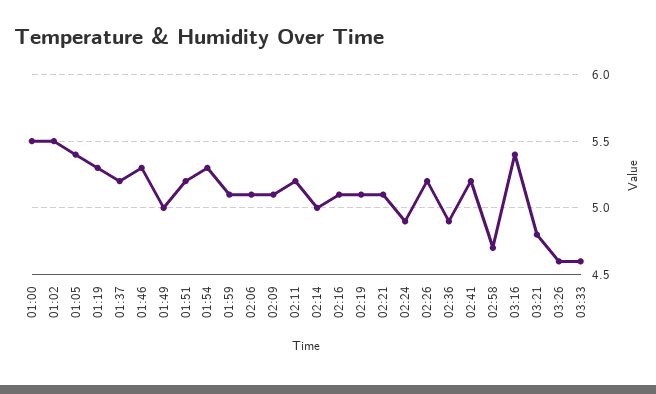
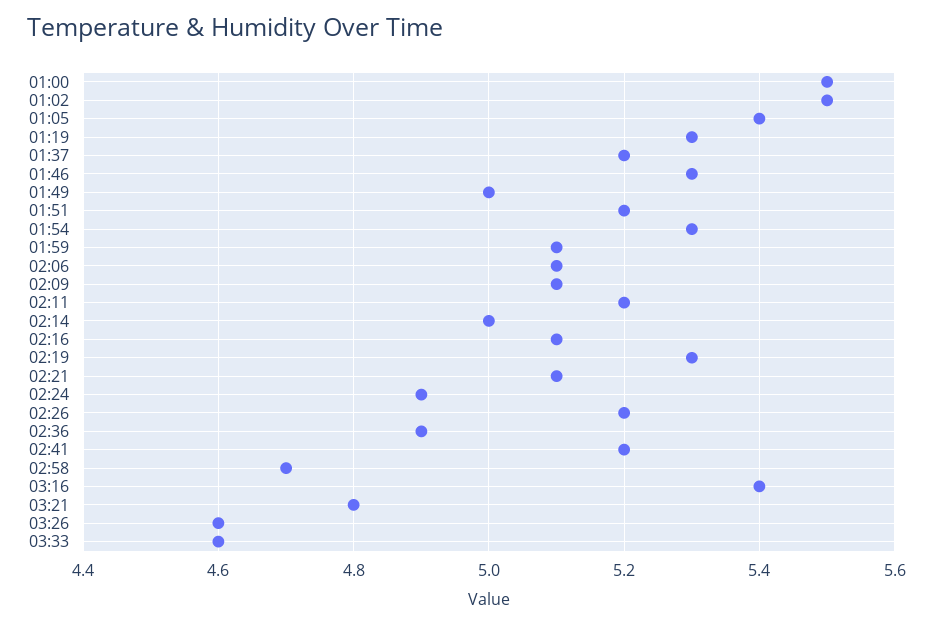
  {
    "01:00": 5.5,
    "01:02": 5.5,
    "01:05": 5.4,
    "01:19": 5.3,
    "01:37": 5.2,
    "01:46": 5.3,
    "01:49": 5,
    "01:51": 5.2,
    "01:54": 5.3,
    "01:59": 5.1,
    "02:06": 5.1,
    "02:09": 5.1,
    "02:11": 5.2,
    "02:14": 5,
    "02:16": 5.1,
-   "02:19": 5.1,
+   "02:19": 5.3,
    "02:21": 5.1,
    "02:24": 4.9,
    "02:26": 5.2,
    "02:36": 4.9,
    "02:41": 5.2,
    "02:58": 4.7,
    "03:16": 5.4,
    "03:21": 4.8,
    "03:26": 4.6,
    "03:33": 4.6
  }

